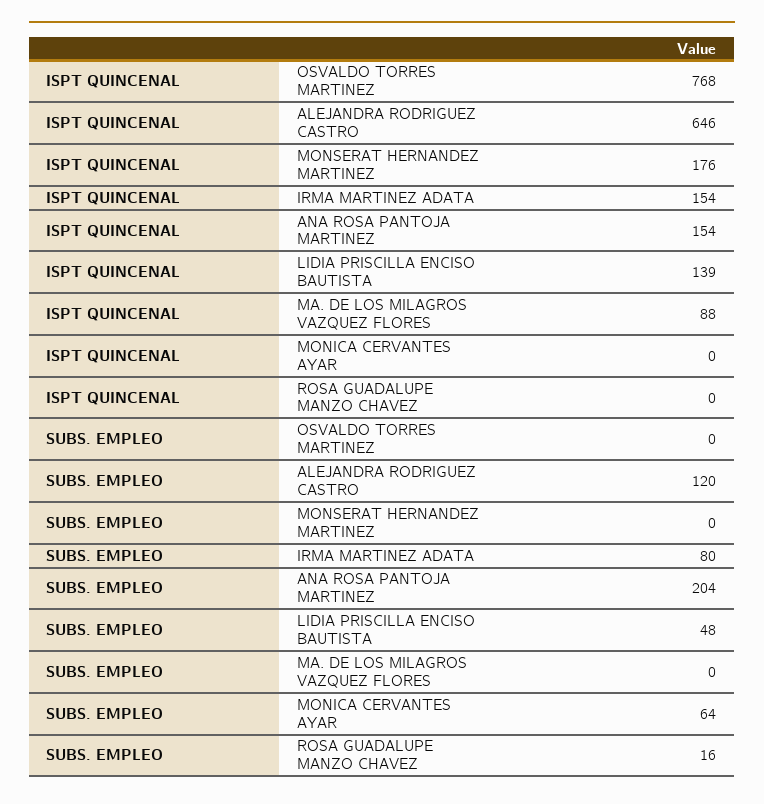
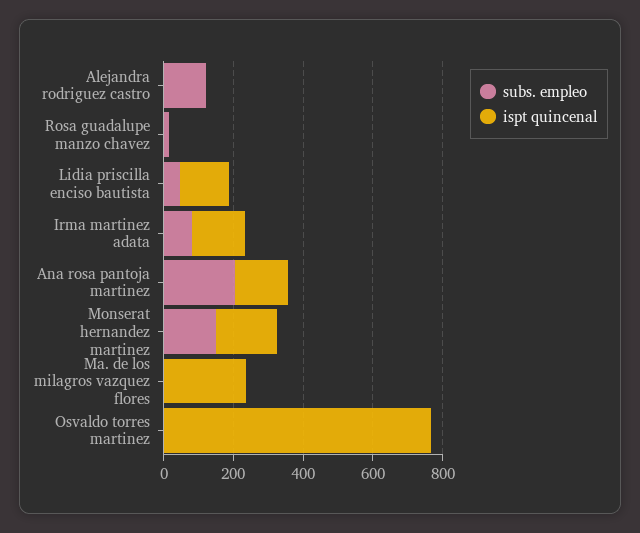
  {
    "ISPT QUINCENAL": {
      "OSVALDO TORRES MARTINEZ": 768,
-     "ALEJANDRA RODRIGUEZ CASTRO": 646,
+     "ALEJANDRA RODRIGUEZ CASTRO": 0,
      "MONSERAT HERNANDEZ MARTINEZ": 176,
      "IRMA MARTINEZ ADATA": 154,
      "ANA ROSA PANTOJA MARTINEZ": 154,
      "LIDIA PRISCILLA ENCISO BAUTISTA": 139,
-     "MA. DE LOS MILAGROS VAZQUEZ FLORES": 88,
+     "MA. DE LOS MILAGROS VAZQUEZ FLORES": 250,
-     "MONICA CERVANTES AYAR": 0,
      "ROSA GUADALUPE MANZO CHAVEZ": 0
    },
    "SUBS. EMPLEO": {
      "OSVALDO TORRES MARTINEZ": 0,
      "ALEJANDRA RODRIGUEZ CASTRO": 120,
-     "MONSERAT HERNANDEZ MARTINEZ": 0,
+     "MONSERAT HERNANDEZ MARTINEZ": 150,
      "IRMA MARTINEZ ADATA": 80,
      "ANA ROSA PANTOJA MARTINEZ": 204,
      "LIDIA PRISCILLA ENCISO BAUTISTA": 48,
      "MA. DE LOS MILAGROS VAZQUEZ FLORES": 0,
-     "MONICA CERVANTES AYAR": 64,
      "ROSA GUADALUPE MANZO CHAVEZ": 16
    }
  }

